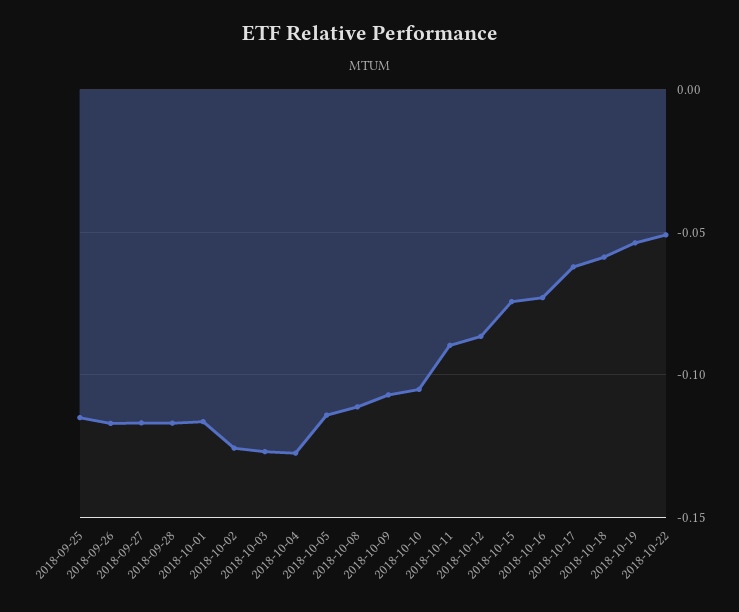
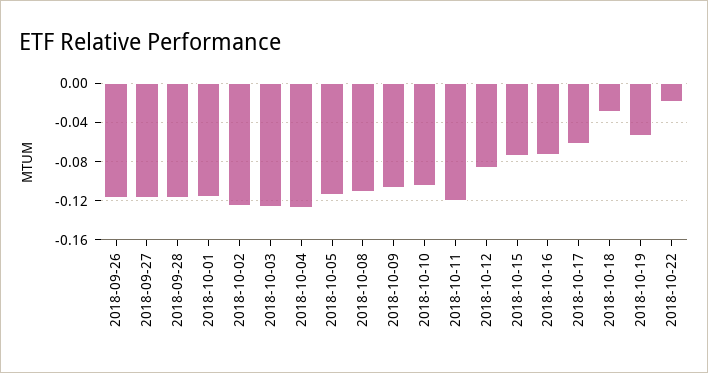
  {
-   "2018-09-25": -0.115,
    "2018-09-26": -0.115,
    "2018-09-27": -0.115,
    "2018-09-28": -0.115,
    "2018-10-01": -0.115,
    "2018-10-02": -0.125,
    "2018-10-03": -0.125,
    "2018-10-04": -0.125,
    "2018-10-05": -0.115,
    "2018-10-08": -0.11,
    "2018-10-09": -0.105,
    "2018-10-10": -0.105,
-   "2018-10-11": -0.09,
+   "2018-10-11": -0.12,
    "2018-10-12": -0.085,
    "2018-10-15": -0.075,
    "2018-10-16": -0.075,
    "2018-10-17": -0.06,
-   "2018-10-18": -0.06,
+   "2018-10-18": -0.03,
    "2018-10-19": -0.055,
-   "2018-10-22": -0.05
+   "2018-10-22": -0.02
  }

